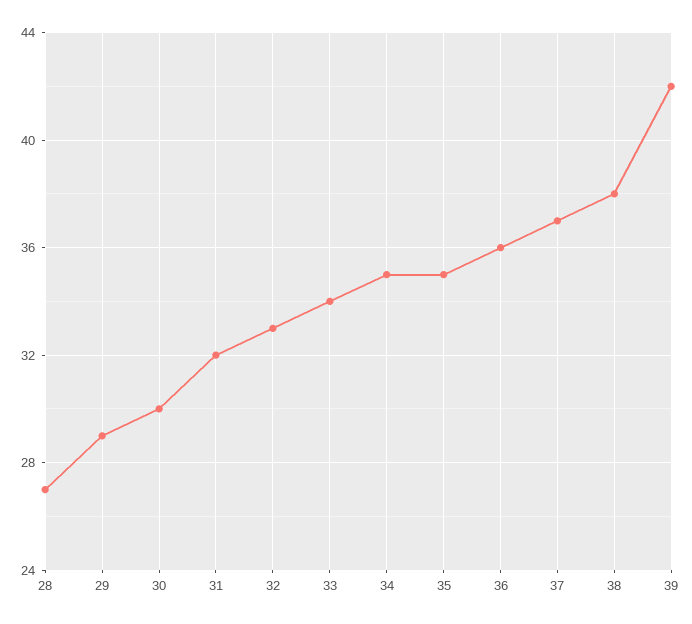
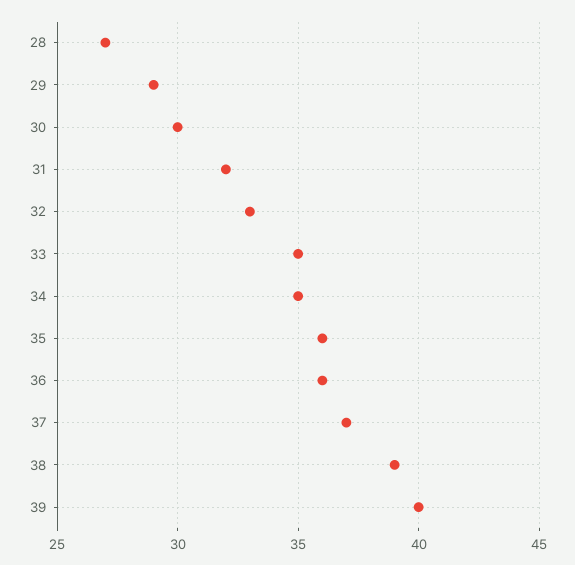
  {
    "28": 27,
    "29": 29,
    "30": 30,
    "31": 32,
    "32": 33,
-   "33": 34,
+   "33": 35,
    "34": 35,
-   "35": 35,
+   "35": 36,
    "36": 36,
    "37": 37,
-   "38": 38,
+   "38": 39,
-   "39": 42
+   "39": 40
  }

